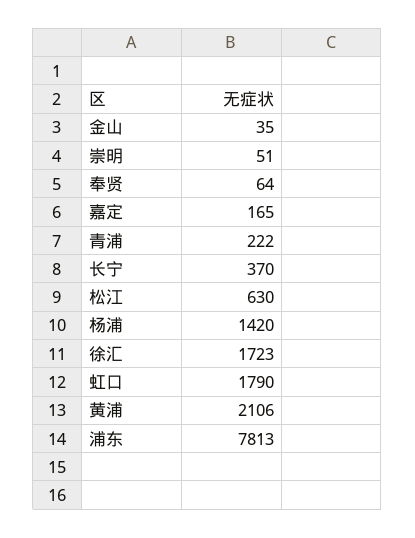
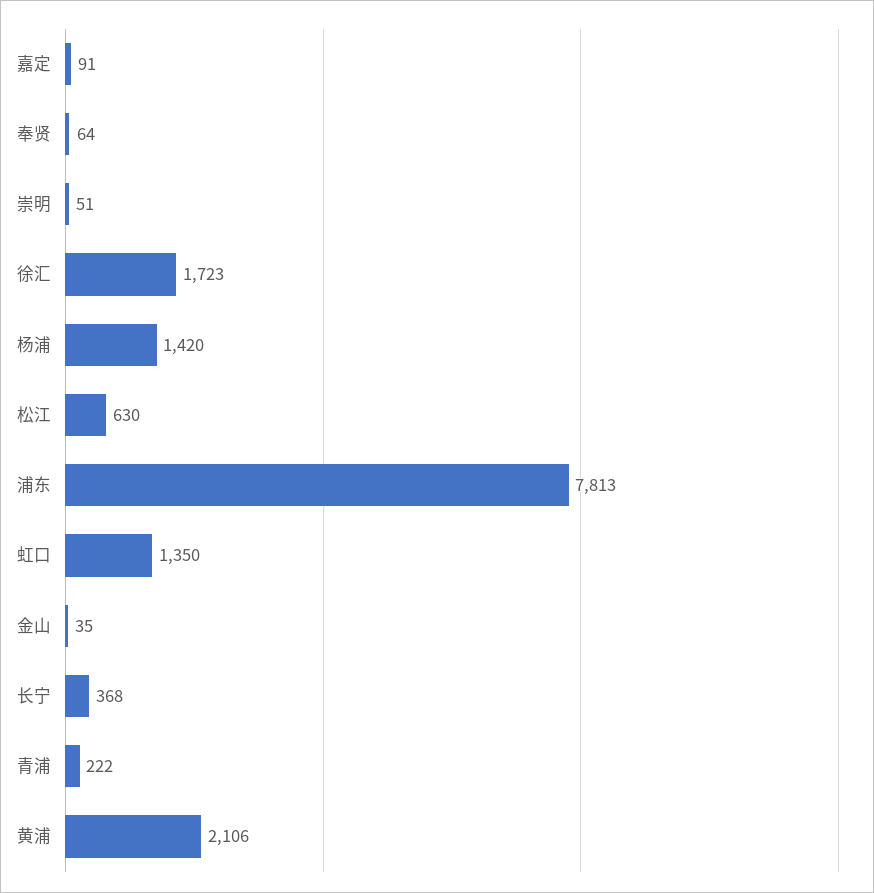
  {
    "金山": 35,
    "崇明": 51,
    "奉贤": 64,
-   "嘉定": 165,
+   "嘉定": 91,
    "青浦": 222,
-   "长宁": 370,
+   "长宁": 368,
    "松江": 630,
    "杨浦": 1420,
    "徐汇": 1723,
-   "虹口": 1790,
+   "虹口": 1350,
    "黄浦": 2106,
    "浦东": 7813
  }

